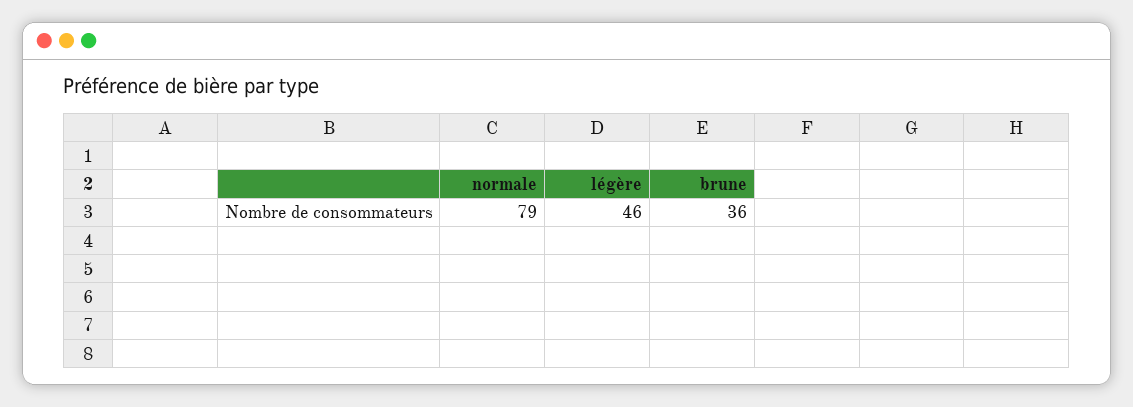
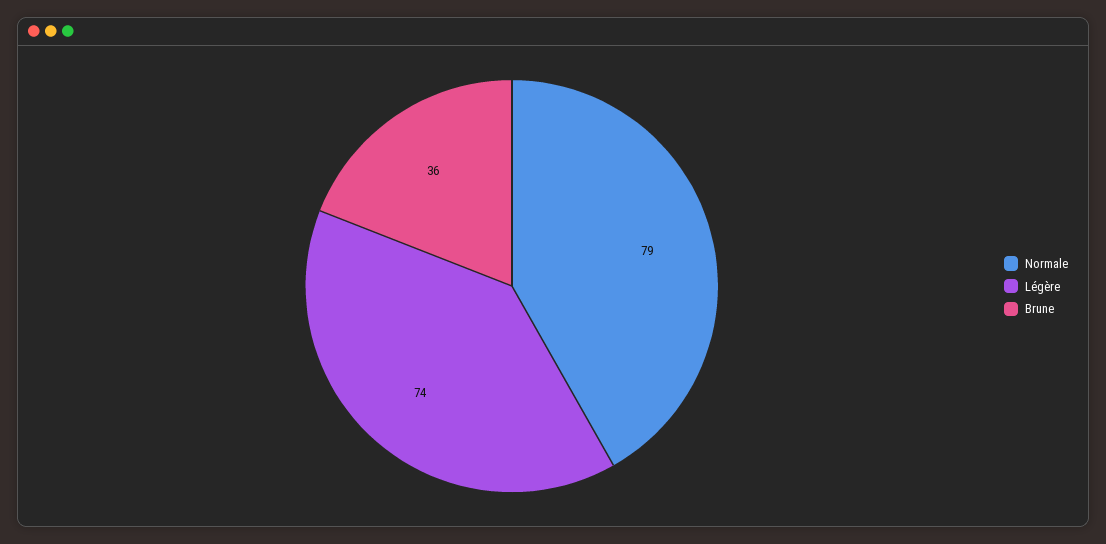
  {
    "normale": 79,
-   "légère": 46,
+   "légère": 74,
    "brune": 36
  }

